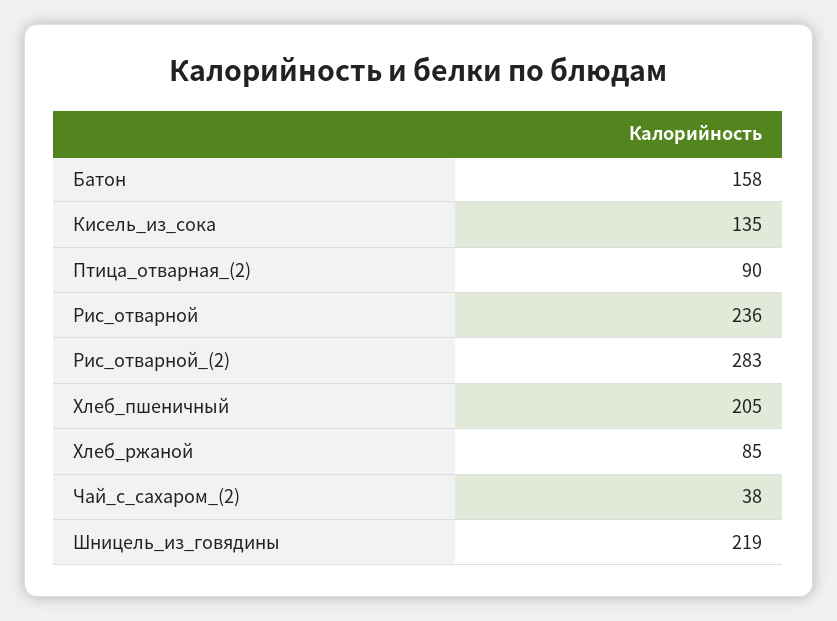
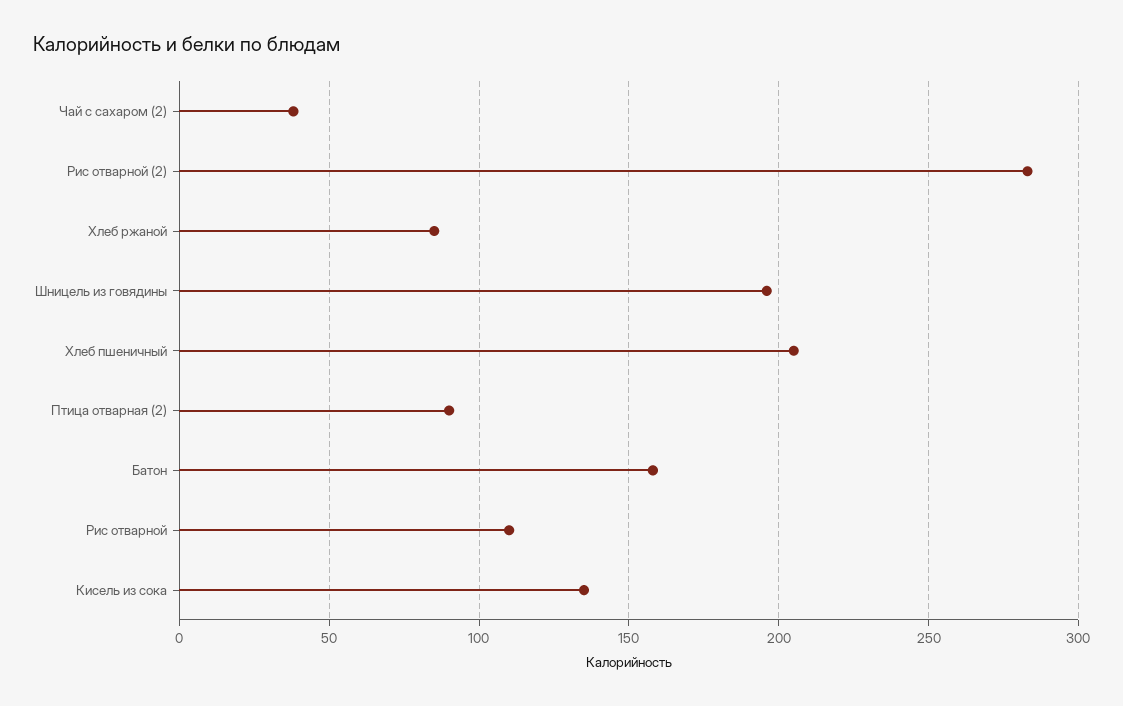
  {
    "Батон": 158,
    "Кисель_из_сока": 135,
    "Птица_отварная_(2)": 90,
-   "Рис_отварной": 236,
+   "Рис_отварной": 110,
    "Рис_отварной_(2)": 283,
    "Хлеб_пшеничный": 205,
    "Хлеб_ржаной": 85,
    "Чай_с_сахаром_(2)": 38,
-   "Шницель_из_говядины": 219
+   "Шницель_из_говядины": 195
  }

